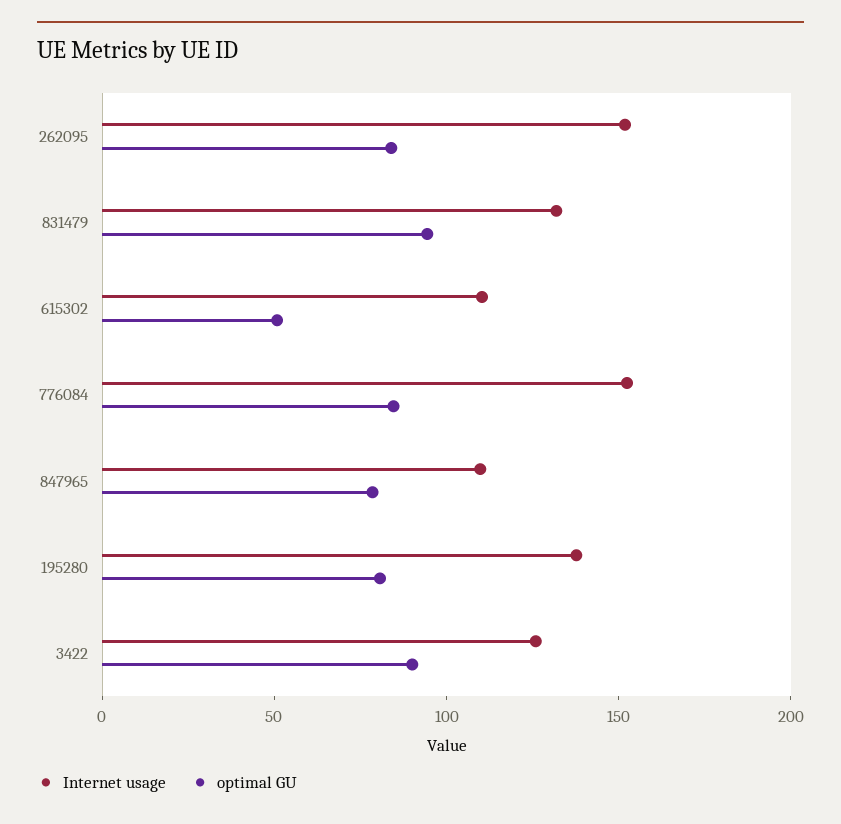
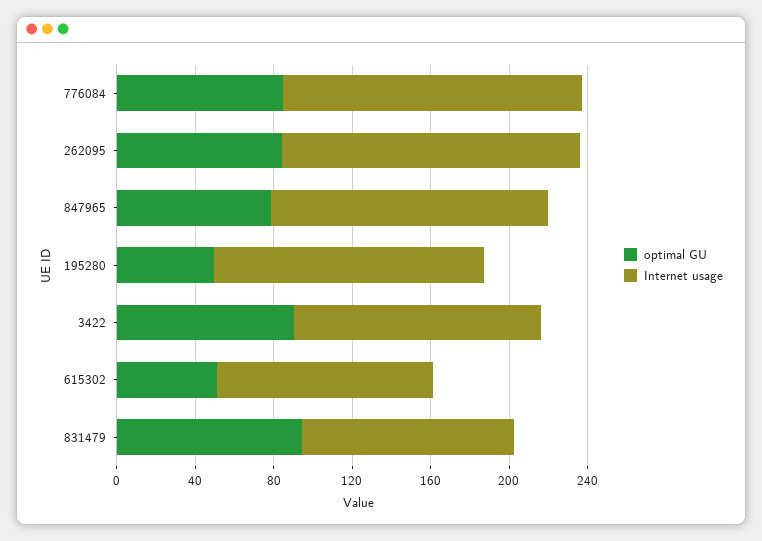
  {
    "Internet usage": {
      "262095": 150,
-     "831479": 130,
+     "831479": 110,
      "615302": 110,
      "776084": 150,
-     "847965": 110,
+     "847965": 140,
      "195280": 140,
      "3422": 130
    },
    "optimal GU": {
      "262095": 80,
      "831479": 90,
      "615302": 50,
      "776084": 80,
      "847965": 80,
-     "195280": 80,
+     "195280": 50,
      "3422": 90
    }
  }

